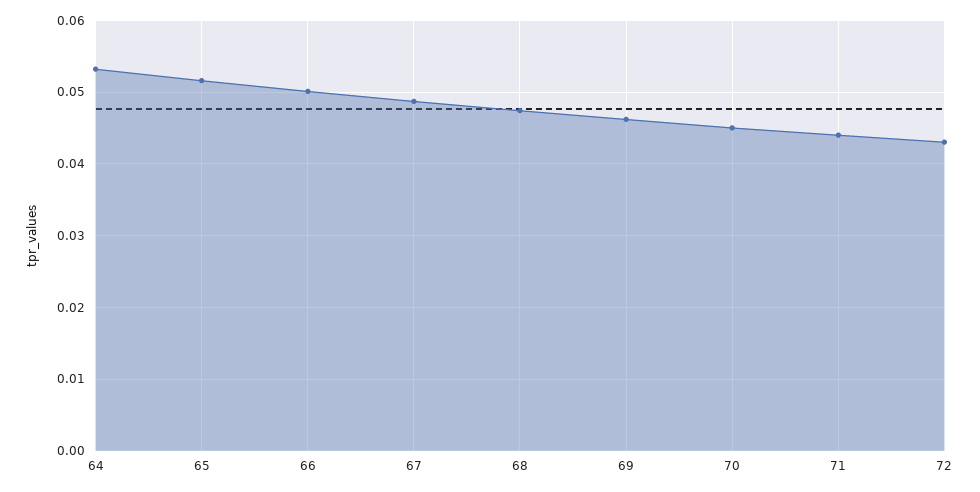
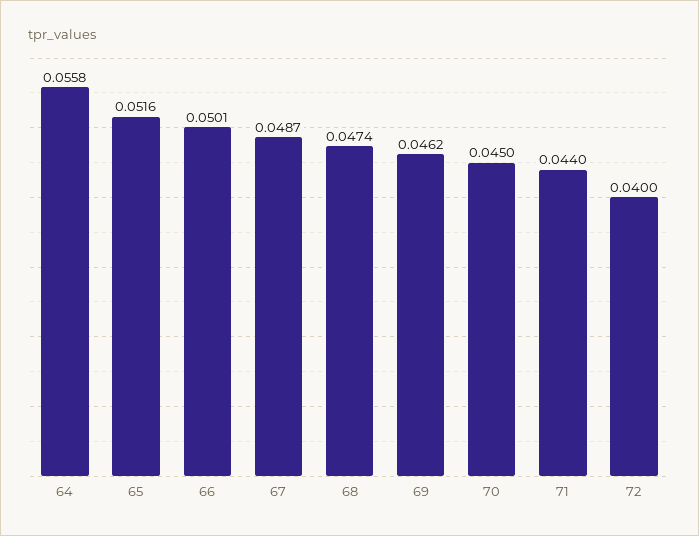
  {
-   "64": 0.053,
+   "64": 0.0558,
    "65": 0.0516,
    "66": 0.0501,
    "67": 0.0487,
    "68": 0.0474,
    "69": 0.0462,
    "70": 0.045,
    "71": 0.044,
-   "72": 0.043
+   "72": 0.04
  }

